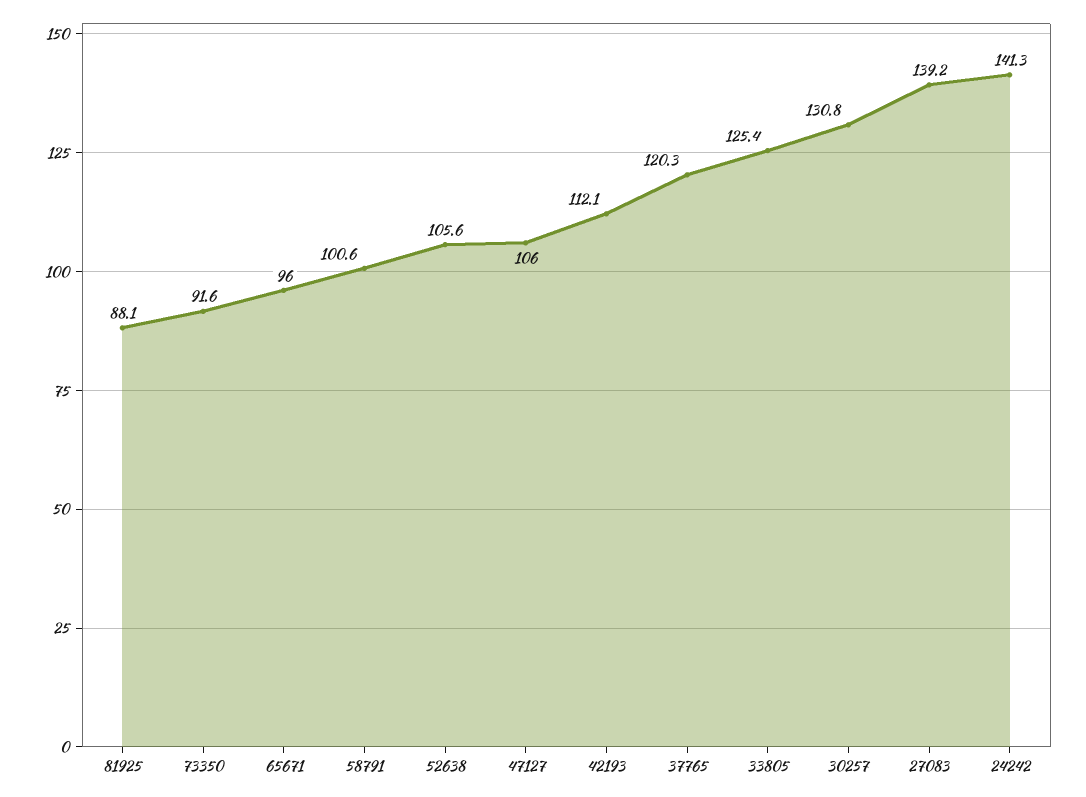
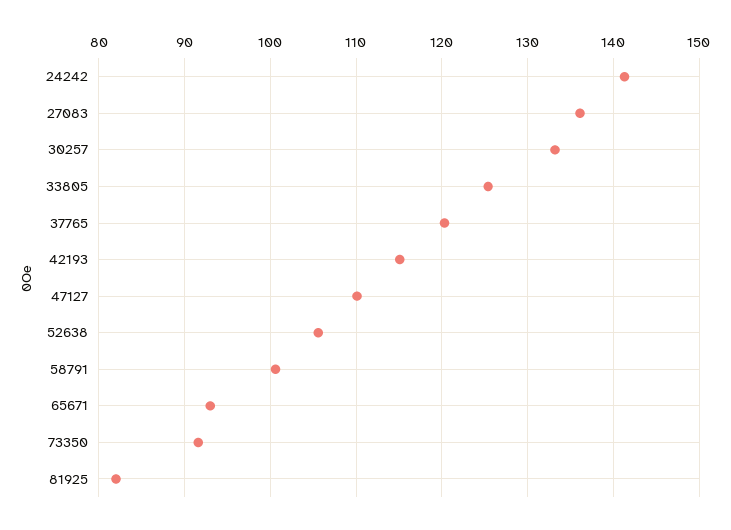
  {
-   "81925": 88.1,
+   "81925": 82,
    "73350": 91.6,
-   "65671": 96,
+   "65671": 93,
    "58791": 100.6,
    "52638": 105.6,
-   "47127": 106,
+   "47127": 110,
-   "42193": 112.1,
+   "42193": 115,
    "37765": 120.3,
    "33805": 125.4,
-   "30257": 130.8,
+   "30257": 133,
-   "27083": 139.2,
+   "27083": 136,
    "24242": 141.3
  }

